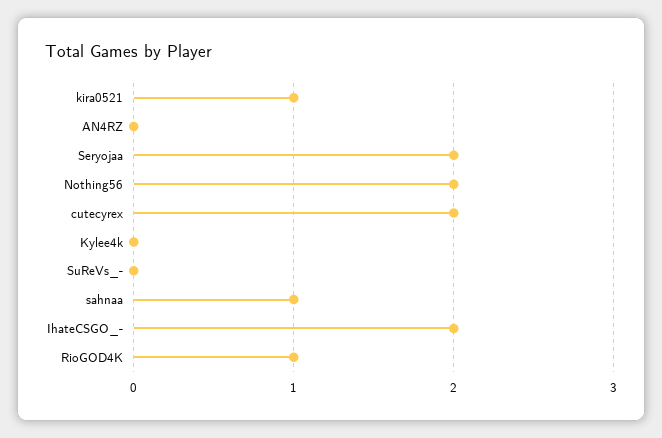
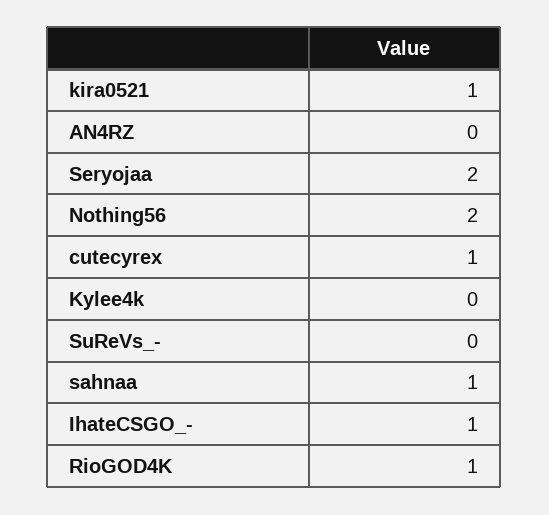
  {
    "kira0521": 1,
    "AN4RZ": 0,
    "Seryojaa": 2,
    "Nothing56": 2,
-   "cutecyrex": 2,
+   "cutecyrex": 1,
    "Kylee4k": 0,
    "SuReVs_-": 0,
    "sahnaa": 1,
-   "IhateCSGO_-": 2,
+   "IhateCSGO_-": 1,
    "RioGOD4K": 1
  }

